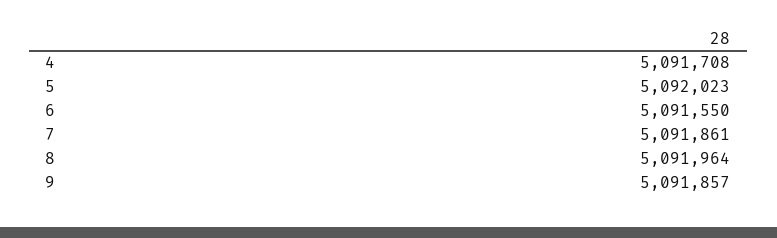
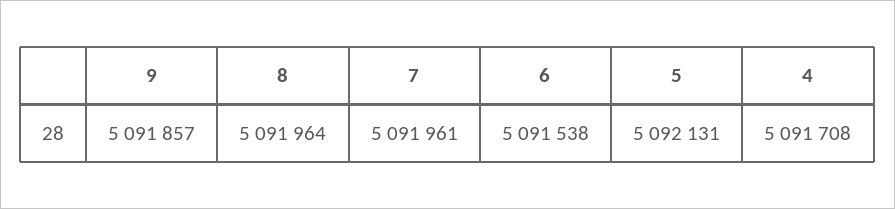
  {
    "4": 5091708,
-   "5": 5092023,
+   "5": 5092131,
-   "6": 5091550,
+   "6": 5091538,
-   "7": 5091861,
+   "7": 5091961,
    "8": 5091964,
    "9": 5091857
  }

